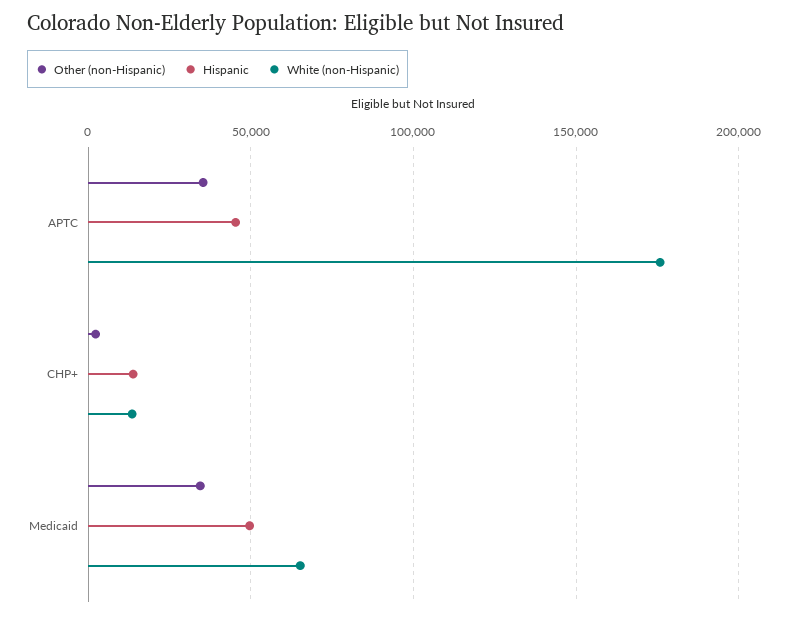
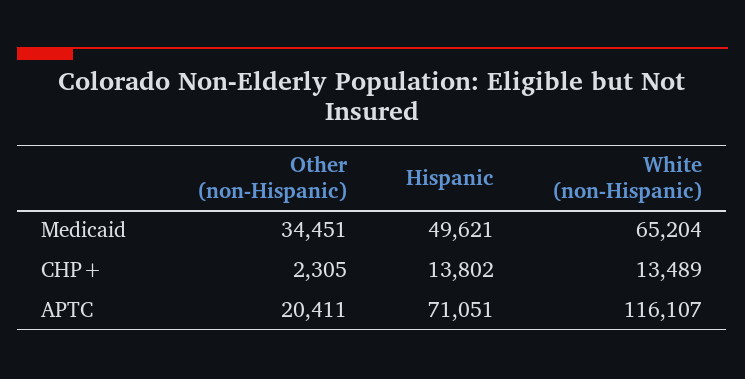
  {
    "Other (non-Hispanic)": {
-     "APTC": 35000,
+     "APTC": 20411,
      "CHP+": 2305,
      "Medicaid": 34451
    },
    "Hispanic": {
-     "APTC": 45000,
+     "APTC": 71051,
      "CHP+": 13802,
      "Medicaid": 49621
    },
    "White (non-Hispanic)": {
-     "APTC": 175000,
+     "APTC": 116107,
      "CHP+": 13489,
      "Medicaid": 65204
    }
  }

